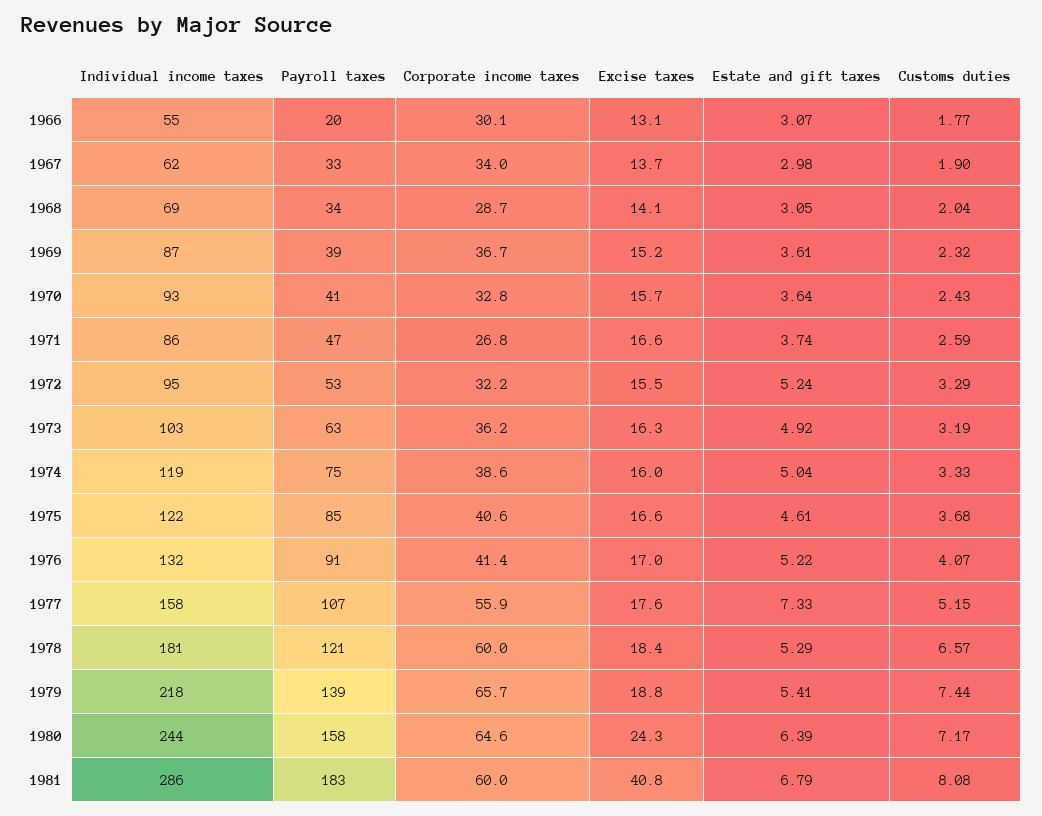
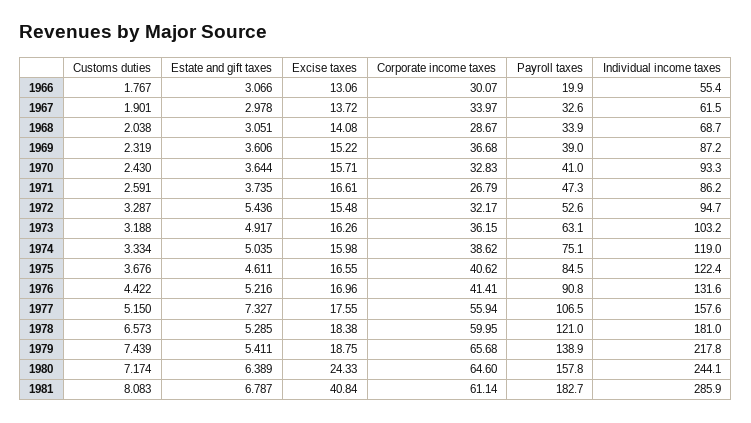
  {
    "Individual income taxes": {
      "1966": 55.4,
      "1967": 61.5,
      "1968": 68.7,
      "1969": 87.2,
      "1970": 93.3,
      "1971": 86.2,
      "1972": 94.7,
      "1973": 103.2,
      "1974": 119,
      "1975": 122.4,
      "1976": 131.6,
      "1977": 157.6,
      "1978": 181,
      "1979": 217.8,
      "1980": 244.1,
      "1981": 285.9
    },
    "Payroll taxes": {
      "1966": 19.9,
      "1967": 32.6,
      "1968": 33.9,
      "1969": 39,
      "1970": 41,
      "1971": 47.3,
      "1972": 52.6,
      "1973": 63.1,
      "1974": 75.1,
      "1975": 84.5,
      "1976": 90.8,
      "1977": 106.5,
      "1978": 121,
      "1979": 138.9,
      "1980": 157.8,
      "1981": 182.7
    },
    "Corporate income taxes": {
      "1966": 30.07,
      "1967": 33.97,
      "1968": 28.67,
      "1969": 36.68,
      "1970": 32.83,
      "1971": 26.79,
      "1972": 32.17,
      "1973": 36.15,
      "1974": 38.62,
      "1975": 40.62,
      "1976": 41.41,
      "1977": 55.94,
      "1978": 59.95,
      "1979": 65.68,
      "1980": 64.6,
-     "1981": 60
+     "1981": 61.14
    },
    "Excise taxes": {
      "1966": 13.06,
      "1967": 13.72,
      "1968": 14.08,
      "1969": 15.22,
      "1970": 15.71,
      "1971": 16.61,
      "1972": 15.48,
      "1973": 16.26,
      "1974": 15.98,
      "1975": 16.55,
      "1976": 16.96,
      "1977": 17.55,
      "1978": 18.38,
      "1979": 18.75,
      "1980": 24.33,
      "1981": 40.84
    },
    "Estate and gift taxes": {
      "1966": 3.066,
      "1967": 2.978,
      "1968": 3.051,
      "1969": 3.606,
      "1970": 3.644,
      "1971": 3.735,
-     "1972": 5.24,
+     "1972": 5.436,
      "1973": 4.917,
      "1974": 5.035,
      "1975": 4.611,
      "1976": 5.216,
      "1977": 7.327,
      "1978": 5.285,
      "1979": 5.411,
      "1980": 6.389,
      "1981": 6.787
    },
    "Customs duties": {
      "1966": 1.767,
      "1967": 1.901,
      "1968": 2.038,
      "1969": 2.319,
      "1970": 2.43,
      "1971": 2.591,
      "1972": 3.287,
      "1973": 3.188,
      "1974": 3.334,
      "1975": 3.676,
-     "1976": 4.07,
+     "1976": 4.422,
      "1977": 5.15,
      "1978": 6.573,
      "1979": 7.439,
      "1980": 7.174,
      "1981": 8.083
    }
  }

